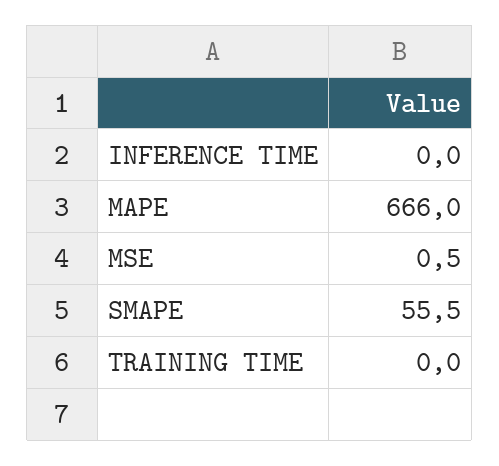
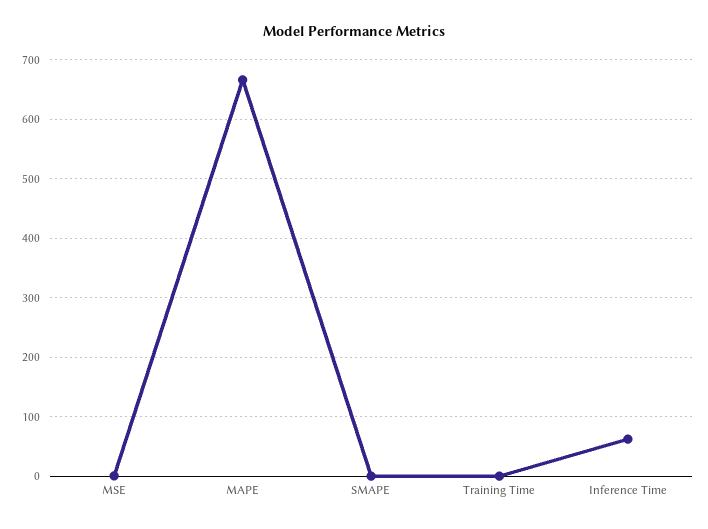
  {
-   "INFERENCE TIME": 0,
+   "INFERENCE TIME": 60,
    "MAPE": 666,
    "MSE": 0.5,
-   "SMAPE": 55.5,
+   "SMAPE": 0,
    "TRAINING TIME": 0
  }

